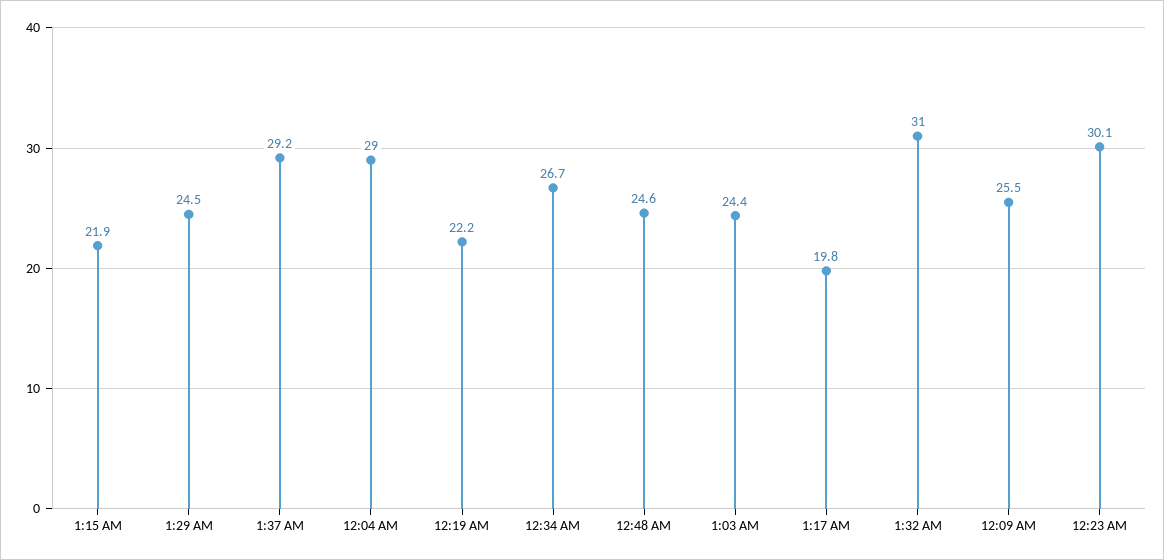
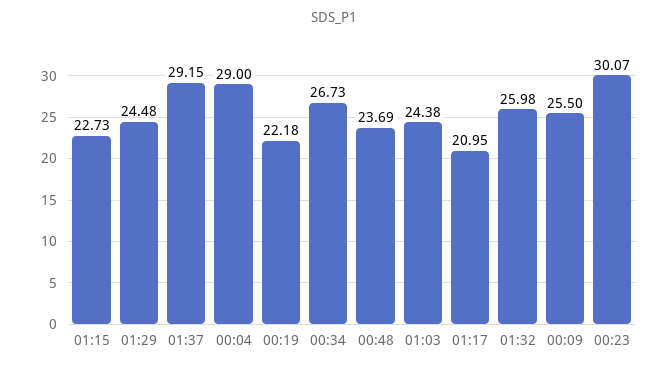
  {
-   "1:15 AM": 21.9,
+   "1:15 AM": 22.73,
    "1:29 AM": 24.48,
    "1:37 AM": 29.15,
    "12:04 AM": 29,
    "12:19 AM": 22.18,
    "12:34 AM": 26.73,
-   "12:48 AM": 24.6,
+   "12:48 AM": 23.69,
    "1:03 AM": 24.38,
-   "1:17 AM": 19.8,
+   "1:17 AM": 20.95,
-   "1:32 AM": 31,
+   "1:32 AM": 25.98,
    "12:09 AM": 25.5,
    "12:23 AM": 30.07
  }

